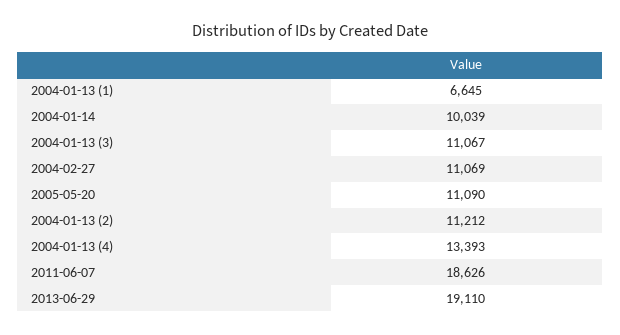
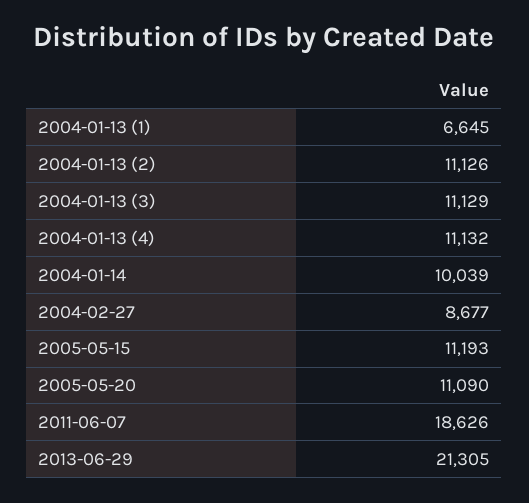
  {
    "2004-01-13 (1)": 6645,
    "2004-01-14": 10039,
-   "2004-01-13 (3)": 11067,
+   "2004-01-13 (3)": 11129,
-   "2004-02-27": 11069,
+   "2004-02-27": 8677,
    "2005-05-20": 11090,
-   "2004-01-13 (2)": 11212,
+   "2004-01-13 (2)": 11126,
-   "2004-01-13 (4)": 13393,
+   "2004-01-13 (4)": 11132,
    "2011-06-07": 18626,
-   "2013-06-29": 19110
+   "2013-06-29": 21305,
+   "2005-05-15": 11193
  }

